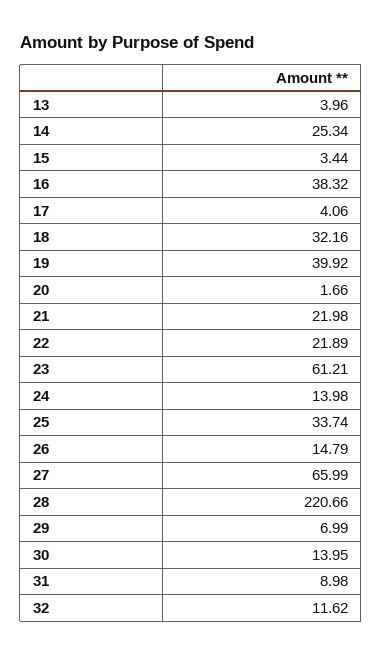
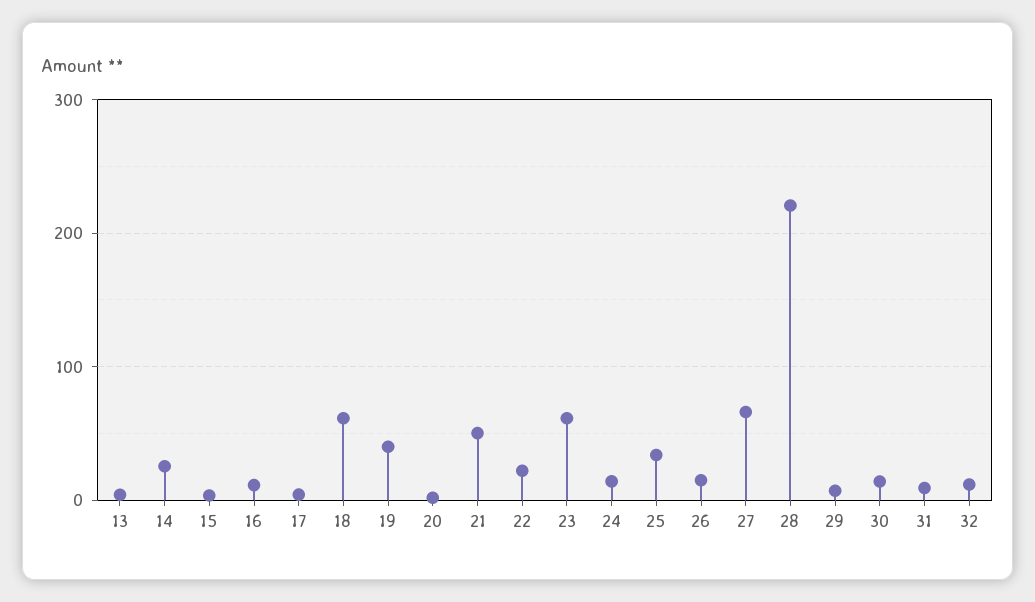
  {
    "13": 3.96,
    "14": 25.34,
    "15": 3.44,
-   "16": 38.32,
+   "16": 10,
    "17": 4.06,
-   "18": 32.16,
+   "18": 60,
    "19": 39.92,
    "20": 1.66,
-   "21": 21.98,
+   "21": 50,
    "22": 21.89,
    "23": 61.21,
    "24": 13.98,
    "25": 33.74,
    "26": 14.79,
    "27": 65.99,
    "28": 220.66,
    "29": 6.99,
    "30": 13.95,
    "31": 8.98,
    "32": 11.62
  }

